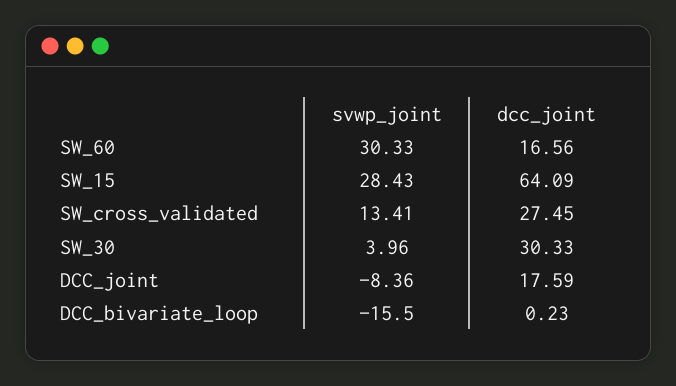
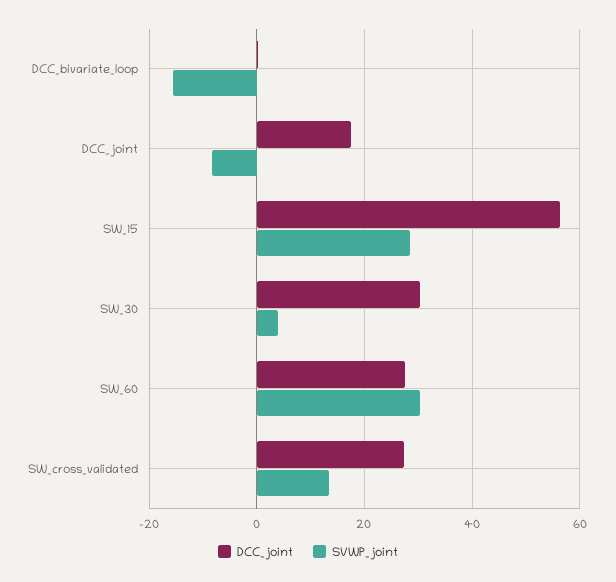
  {
    "svwp_joint": {
      "SW_60": 30.33,
      "SW_15": 28.43,
      "SW_cross_validated": 13.41,
      "SW_30": 3.96,
      "DCC_joint": -8.36,
      "DCC_bivariate_loop": -15.5
    },
    "dcc_joint": {
-     "SW_60": 16.56,
+     "SW_60": 28,
-     "SW_15": 64.09,
+     "SW_15": 56,
      "SW_cross_validated": 27.45,
      "SW_30": 30.33,
      "DCC_joint": 17.59,
      "DCC_bivariate_loop": 0.23
    }
  }

